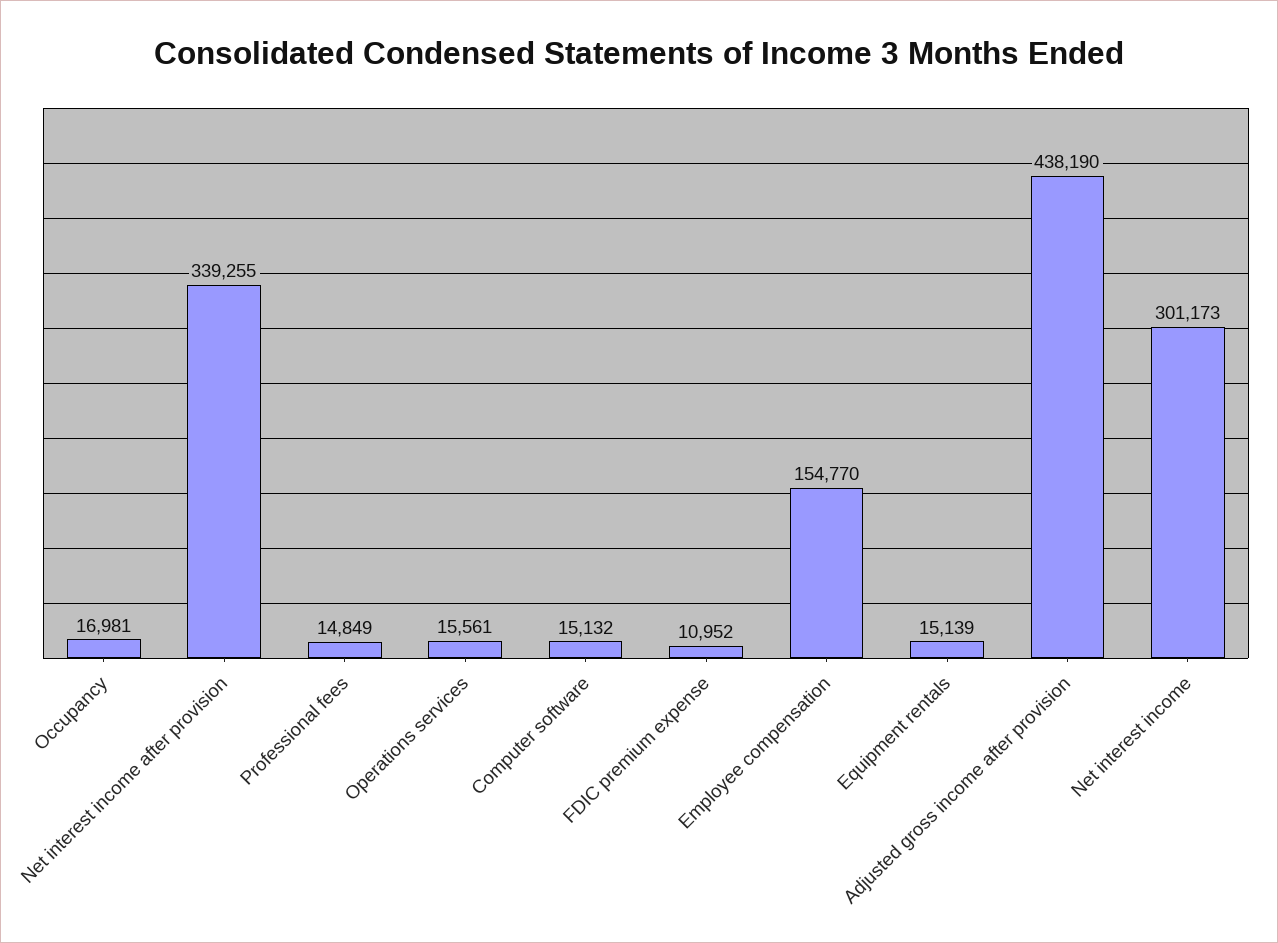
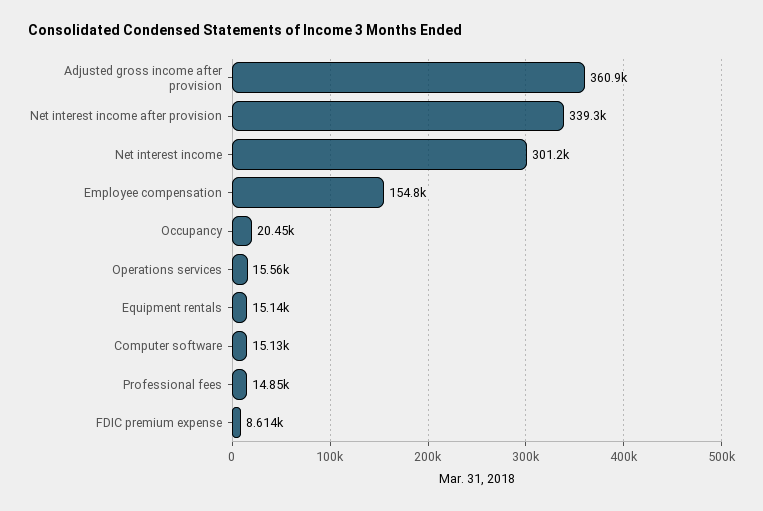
  {
-   "Occupancy": 16981,
+   "Occupancy": 20450,
    "Net interest income after provision": 339255,
    "Professional fees": 14849,
    "Operations services": 15561,
    "Computer software": 15132,
-   "FDIC premium expense": 10952,
+   "FDIC premium expense": 8614,
    "Employee compensation": 154770,
    "Equipment rentals": 15139,
-   "Adjusted gross income after provision": 438190,
+   "Adjusted gross income after provision": 360900,
    "Net interest income": 301173
  }

